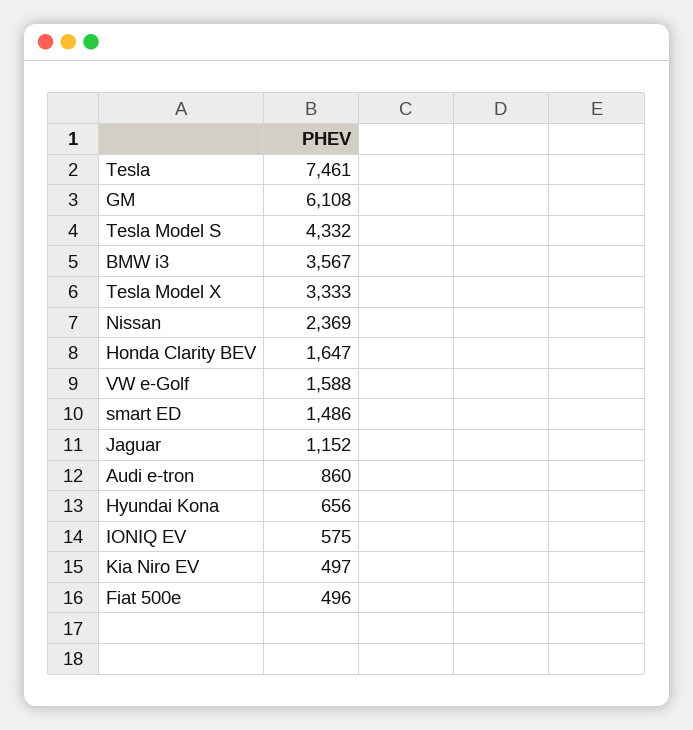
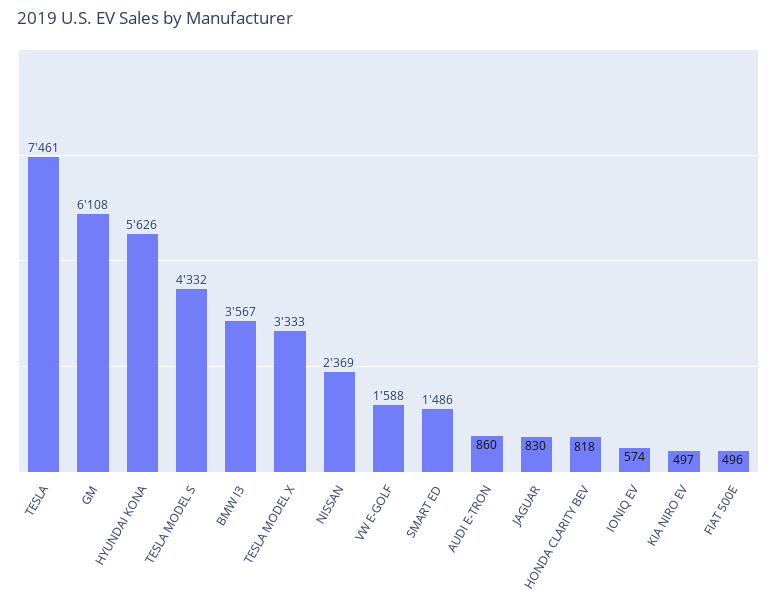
  {
    "Tesla": 7461,
    "GM": 6108,
    "Tesla Model S": 4332,
    "BMW i3": 3567,
    "Tesla Model X": 3333,
    "Nissan": 2369,
-   "Honda Clarity BEV": 1647,
+   "Honda Clarity BEV": 818,
    "VW e-Golf": 1588,
    "smart ED": 1486,
-   "Jaguar": 1152,
+   "Jaguar": 830,
    "Audi e-tron": 860,
-   "Hyundai Kona": 656,
+   "Hyundai Kona": 5626,
-   "IONIQ EV": 575,
+   "IONIQ EV": 574,
    "Kia Niro EV": 497,
    "Fiat 500e": 496
  }

